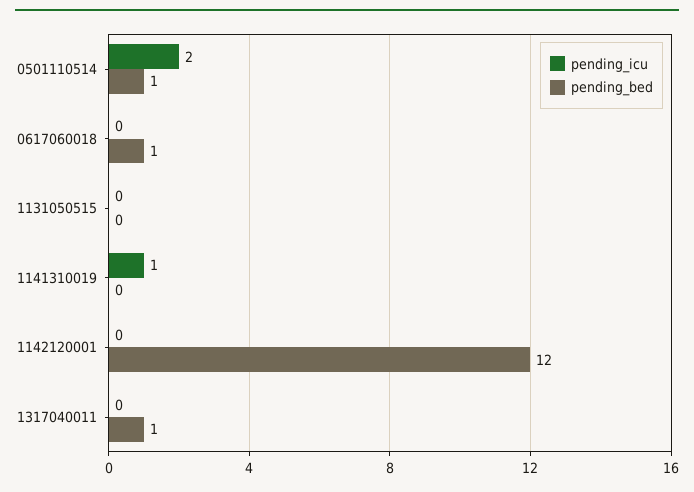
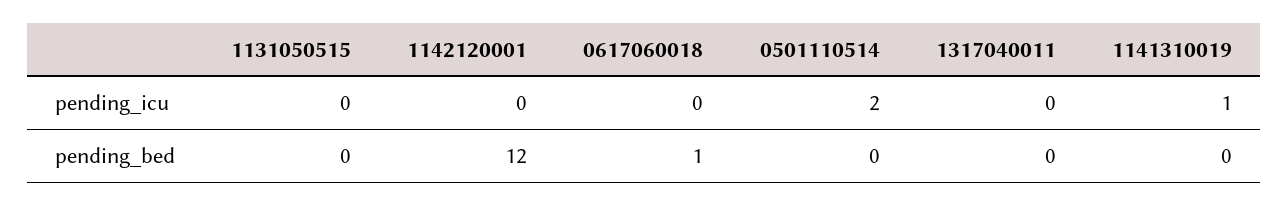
  {
    "pending_icu": {
      "0501110514": 2,
      "0617060018": 0,
      "1131050515": 0,
      "1141310019": 1,
      "1142120001": 0,
      "1317040011": 0
    },
    "pending_bed": {
-     "0501110514": 1,
+     "0501110514": 0,
      "0617060018": 1,
      "1131050515": 0,
      "1141310019": 0,
      "1142120001": 12,
-     "1317040011": 1
+     "1317040011": 0
    }
  }

